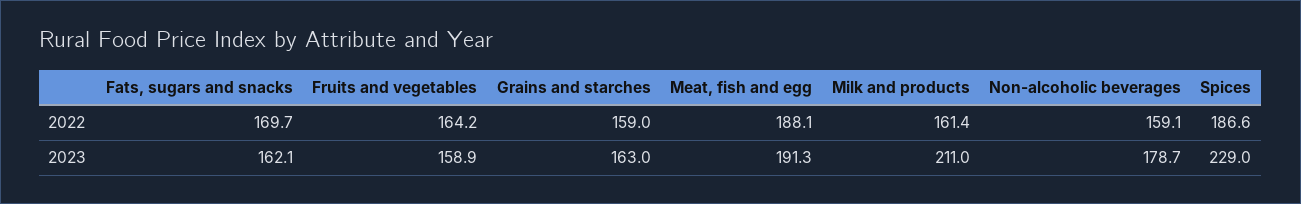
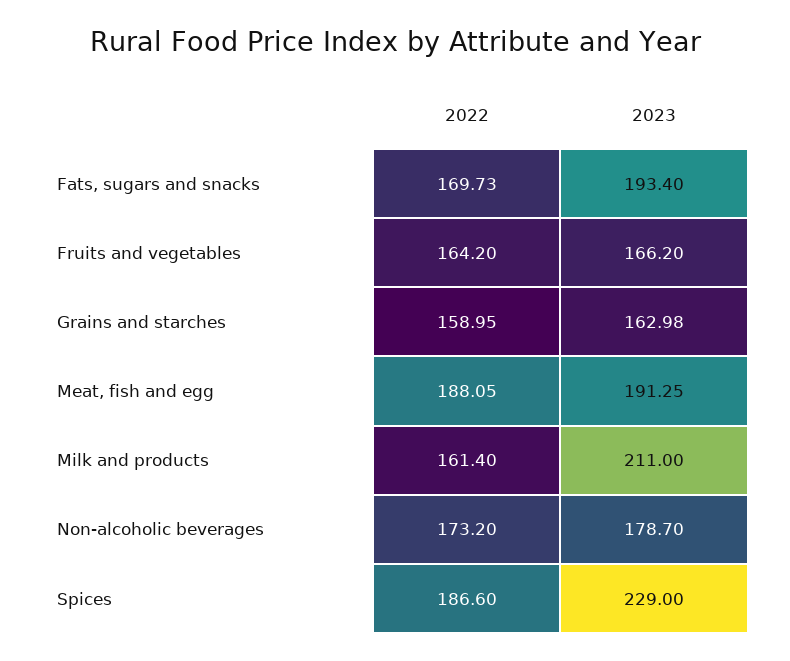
  {
    "Fats, sugars and snacks": {
      "2022": 169.73,
-     "2023": 162.1
+     "2023": 193.4
    },
    "Fruits and vegetables": {
      "2022": 164.2,
-     "2023": 158.9
+     "2023": 166.2
    },
    "Grains and starches": {
      "2022": 158.95,
      "2023": 162.98
    },
    "Meat, fish and egg": {
      "2022": 188.05,
      "2023": 191.25
    },
    "Milk and products": {
      "2022": 161.4,
      "2023": 211
    },
    "Non-alcoholic beverages": {
-     "2022": 159.1,
+     "2022": 173.2,
      "2023": 178.7
    },
    "Spices": {
      "2022": 186.6,
      "2023": 229
    }
  }

